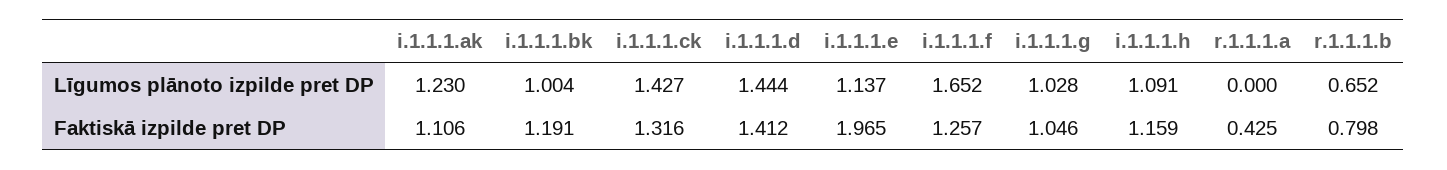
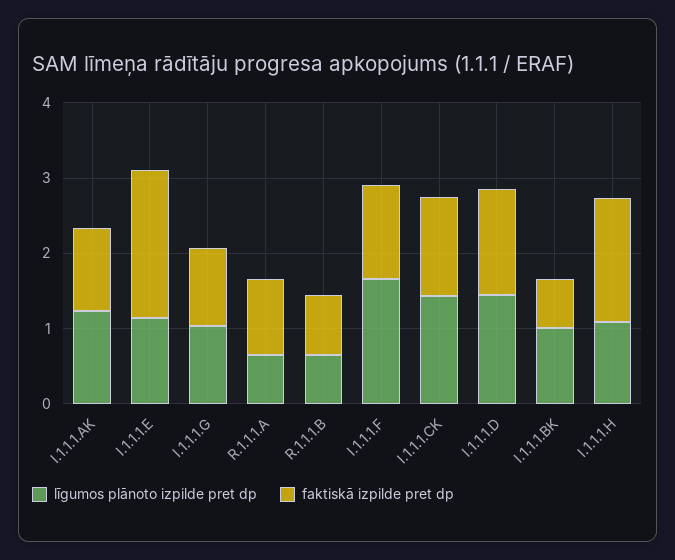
  {
    "Līgumos plānoto izpilde pret DP": {
      "i.1.1.1.ak": 1.23,
      "i.1.1.1.bk": 1.004,
      "i.1.1.1.ck": 1.427,
      "i.1.1.1.d": 1.444,
      "i.1.1.1.e": 1.137,
      "i.1.1.1.f": 1.652,
      "i.1.1.1.g": 1.028,
      "i.1.1.1.h": 1.091,
-     "r.1.1.1.a": 0,
+     "r.1.1.1.a": 0.6,
      "r.1.1.1.b": 0.652
    },
    "Faktiskā izpilde pret DP": {
      "i.1.1.1.ak": 1.106,
-     "i.1.1.1.bk": 1.191,
+     "i.1.1.1.bk": 0.6,
      "i.1.1.1.ck": 1.316,
      "i.1.1.1.d": 1.412,
      "i.1.1.1.e": 1.965,
      "i.1.1.1.f": 1.257,
      "i.1.1.1.g": 1.046,
-     "i.1.1.1.h": 1.159,
+     "i.1.1.1.h": 1.6,
-     "r.1.1.1.a": 0.425,
+     "r.1.1.1.a": 1,
      "r.1.1.1.b": 0.798
    }
  }

